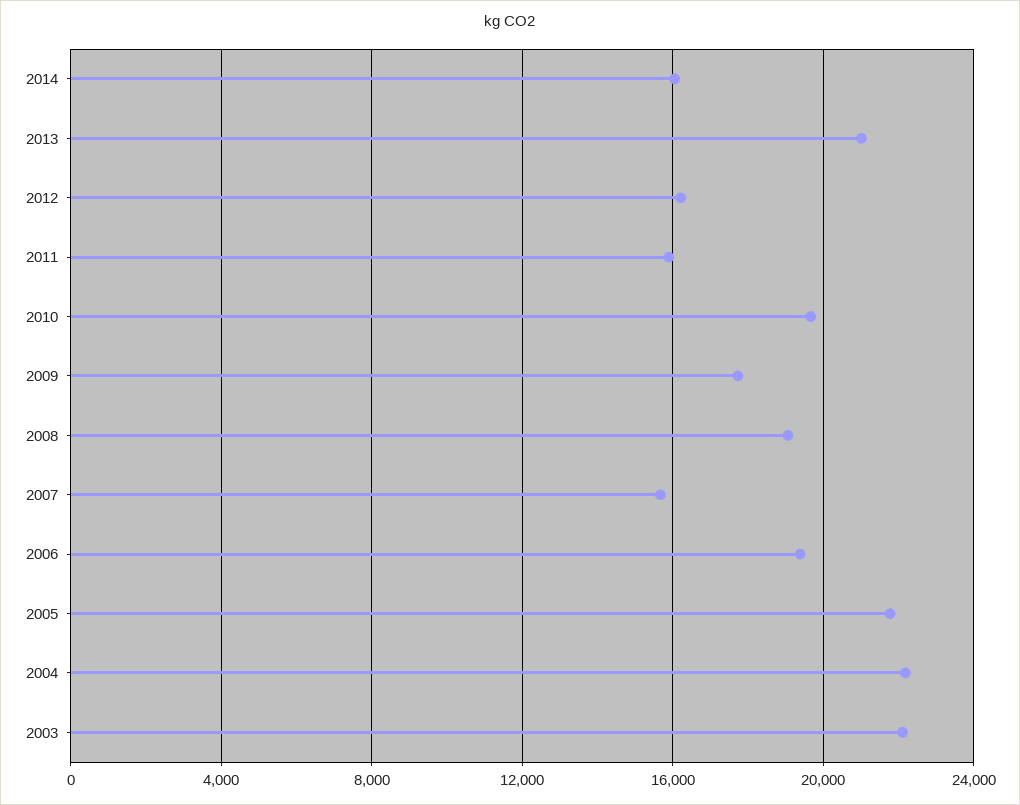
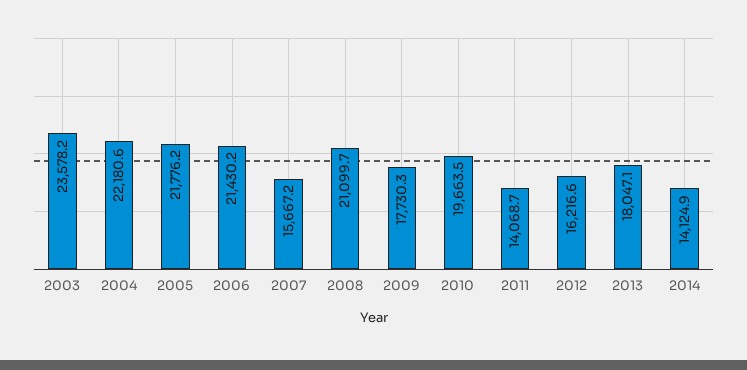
  {
-   "2014": 16000,
+   "2014": 14124.9,
-   "2013": 21000,
+   "2013": 18047.1,
    "2012": 16216.6,
-   "2011": 16000,
+   "2011": 14068.7,
    "2010": 19663.5,
    "2009": 17730.3,
-   "2008": 19000,
+   "2008": 21099.7,
    "2007": 15667.2,
-   "2006": 19500,
+   "2006": 21430.2,
    "2005": 21776.2,
    "2004": 22180.6,
-   "2003": 22000
+   "2003": 23578.2
  }

